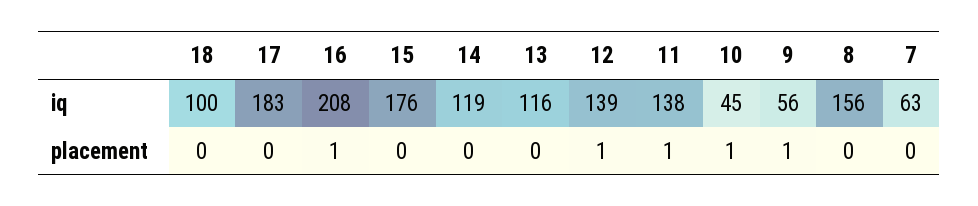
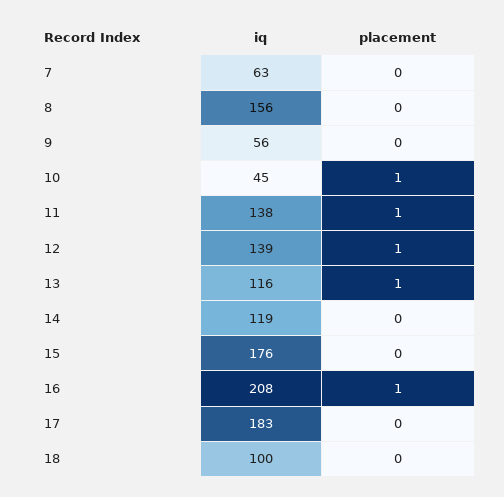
  {
    "18": {
      "iq": 100,
      "placement": 0
    },
    "17": {
      "iq": 183,
      "placement": 0
    },
    "16": {
      "iq": 208,
      "placement": 1
    },
    "15": {
      "iq": 176,
      "placement": 0
    },
    "14": {
      "iq": 119,
      "placement": 0
    },
    "13": {
      "iq": 116,
-     "placement": 0
+     "placement": 1
    },
    "12": {
      "iq": 139,
      "placement": 1
    },
    "11": {
      "iq": 138,
      "placement": 1
    },
    "10": {
      "iq": 45,
      "placement": 1
    },
    "9": {
      "iq": 56,
-     "placement": 1
+     "placement": 0
    },
    "8": {
      "iq": 156,
      "placement": 0
    },
    "7": {
      "iq": 63,
      "placement": 0
    }
  }

